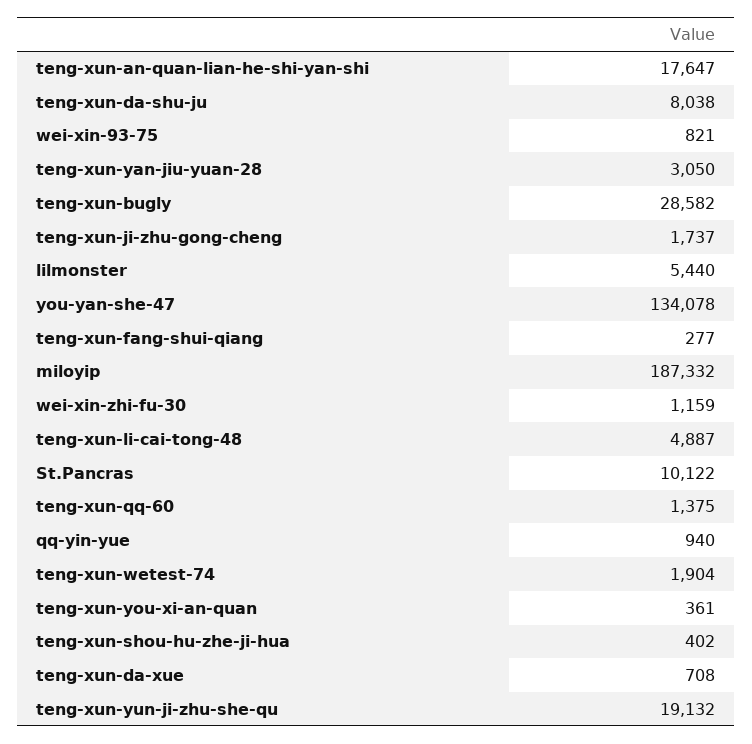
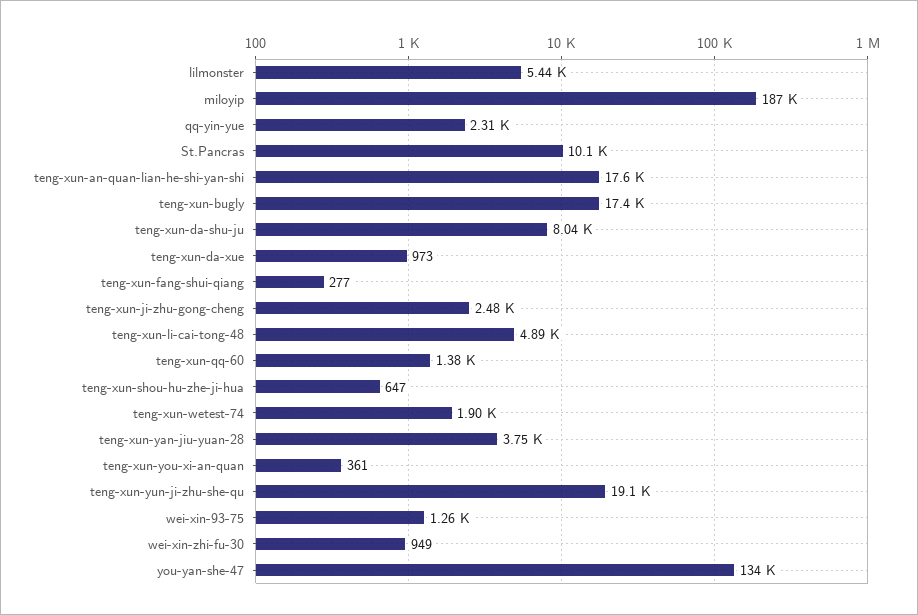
  {
    "teng-xun-an-quan-lian-he-shi-yan-shi": 17647,
    "teng-xun-da-shu-ju": 8038,
-   "wei-xin-93-75": 821,
+   "wei-xin-93-75": 1260,
-   "teng-xun-yan-jiu-yuan-28": 3050,
+   "teng-xun-yan-jiu-yuan-28": 3750,
-   "teng-xun-bugly": 28582,
+   "teng-xun-bugly": 17400,
-   "teng-xun-ji-zhu-gong-cheng": 1737,
+   "teng-xun-ji-zhu-gong-cheng": 2480,
    "lilmonster": 5440,
    "you-yan-she-47": 134078,
    "teng-xun-fang-shui-qiang": 277,
    "miloyip": 187332,
-   "wei-xin-zhi-fu-30": 1159,
+   "wei-xin-zhi-fu-30": 949,
    "teng-xun-li-cai-tong-48": 4887,
    "St.Pancras": 10122,
    "teng-xun-qq-60": 1375,
-   "qq-yin-yue": 940,
+   "qq-yin-yue": 2310,
    "teng-xun-wetest-74": 1904,
    "teng-xun-you-xi-an-quan": 361,
-   "teng-xun-shou-hu-zhe-ji-hua": 402,
+   "teng-xun-shou-hu-zhe-ji-hua": 647,
-   "teng-xun-da-xue": 708,
+   "teng-xun-da-xue": 973,
    "teng-xun-yun-ji-zhu-she-qu": 19132
  }

